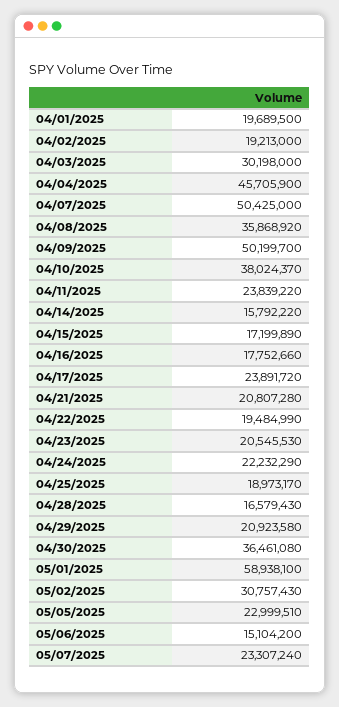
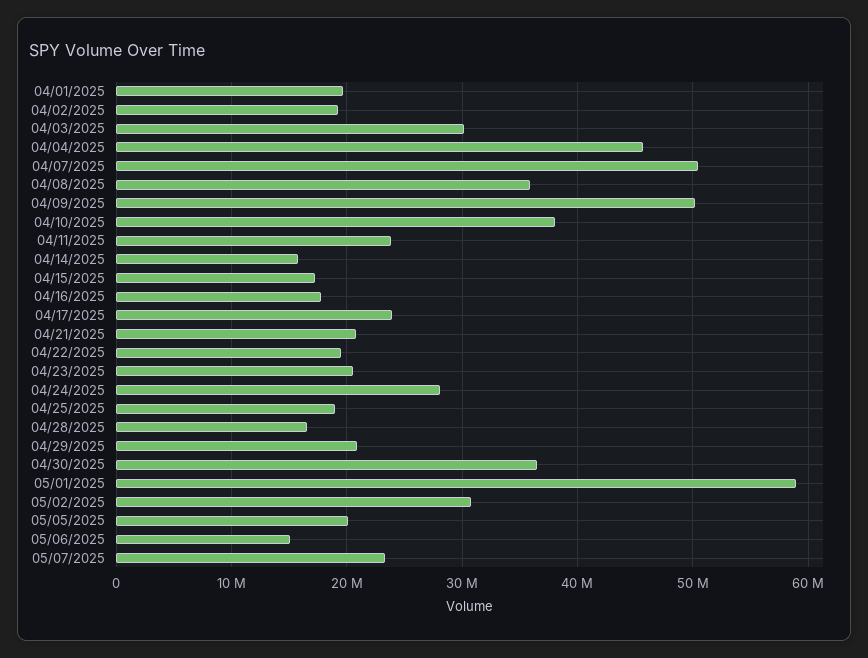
  {
    "04/01/2025": 19689500,
    "04/02/2025": 19213000,
    "04/03/2025": 30198000,
    "04/04/2025": 45705900,
    "04/07/2025": 50425000,
    "04/08/2025": 35868920,
    "04/09/2025": 50199700,
    "04/10/2025": 38024370,
    "04/11/2025": 23839220,
    "04/14/2025": 15792220,
    "04/15/2025": 17199890,
    "04/16/2025": 17752660,
    "04/17/2025": 23891720,
    "04/21/2025": 20807280,
    "04/22/2025": 19484990,
    "04/23/2025": 20545530,
-   "04/24/2025": 22232290,
+   "04/24/2025": 28000000,
    "04/25/2025": 18973170,
    "04/28/2025": 16579430,
    "04/29/2025": 20923580,
    "04/30/2025": 36461080,
    "05/01/2025": 58938100,
    "05/02/2025": 30757430,
-   "05/05/2025": 22999510,
+   "05/05/2025": 20000000,
    "05/06/2025": 15104200,
    "05/07/2025": 23307240
  }

